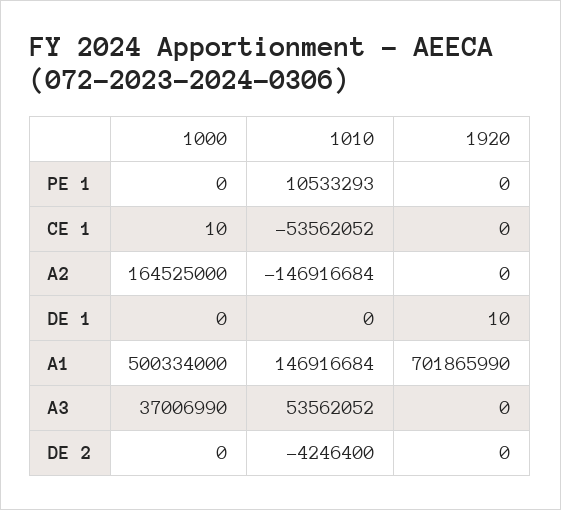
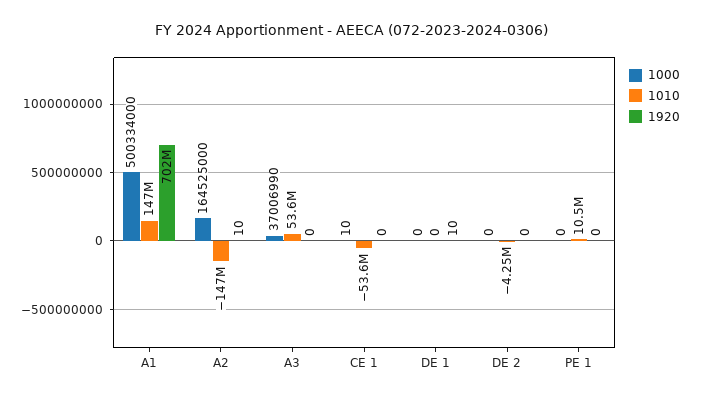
  {
    "1000": {
      "PE 1": 0,
      "CE 1": 10,
      "A2": 164525000,
      "DE 1": 0,
      "A1": 500334000,
      "A3": 37006990,
      "DE 2": 0
    },
    "1010": {
      "PE 1": 10533293,
      "CE 1": -53562052,
      "A2": -146916684,
      "DE 1": 0,
      "A1": 146916684,
      "A3": 53562052,
      "DE 2": -4246400
    },
    "1920": {
      "PE 1": 0,
      "CE 1": 0,
-     "A2": 0,
+     "A2": 10,
      "DE 1": 10,
      "A1": 701865990,
      "A3": 0,
      "DE 2": 0
    }
  }

